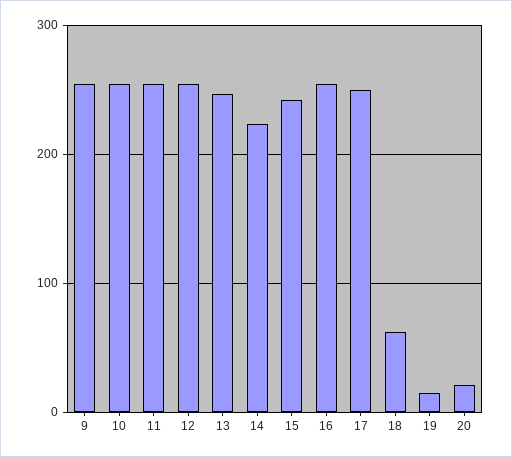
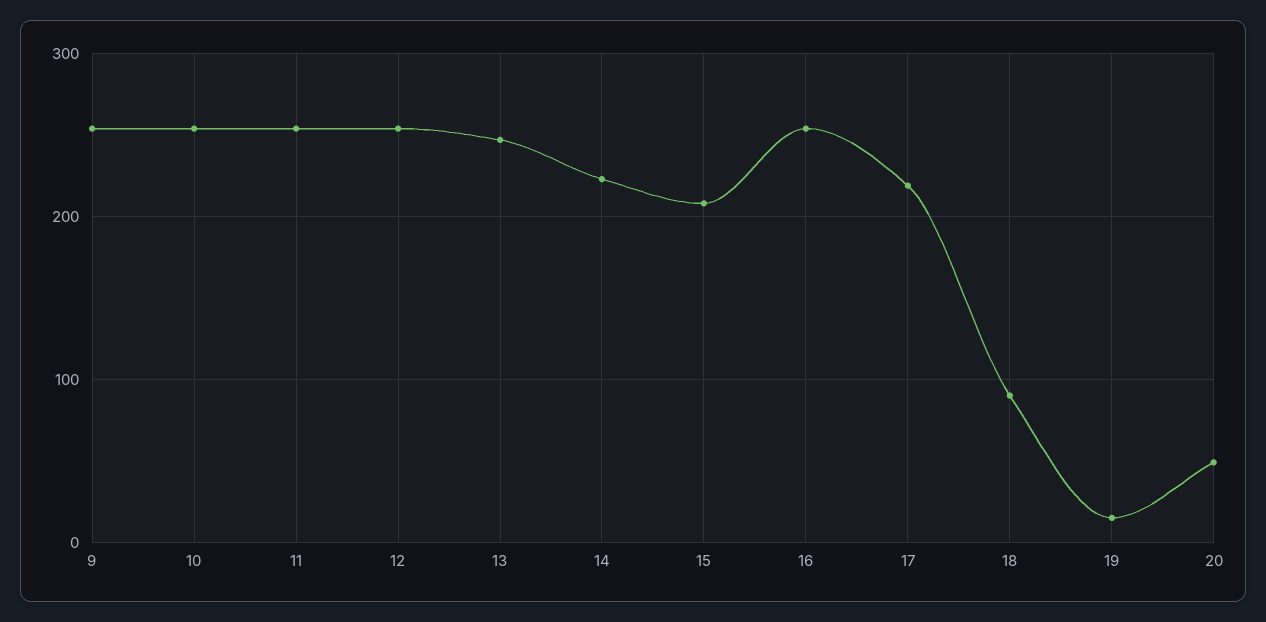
  {
    "9": 250,
    "10": 250,
    "11": 250,
    "12": 250,
    "13": 250,
    "14": 220,
-   "15": 240,
+   "15": 210,
    "16": 250,
-   "17": 250,
+   "17": 220,
-   "18": 60,
+   "18": 90,
    "19": 20,
-   "20": 20
+   "20": 50
  }

